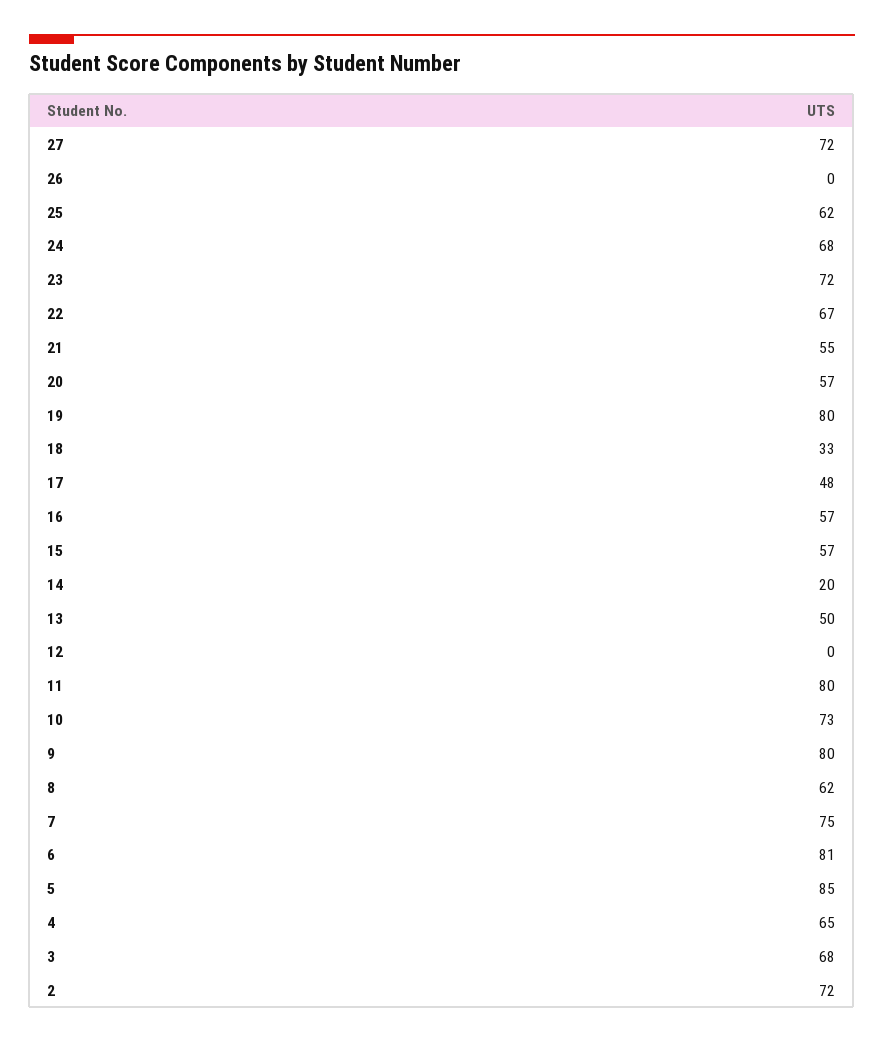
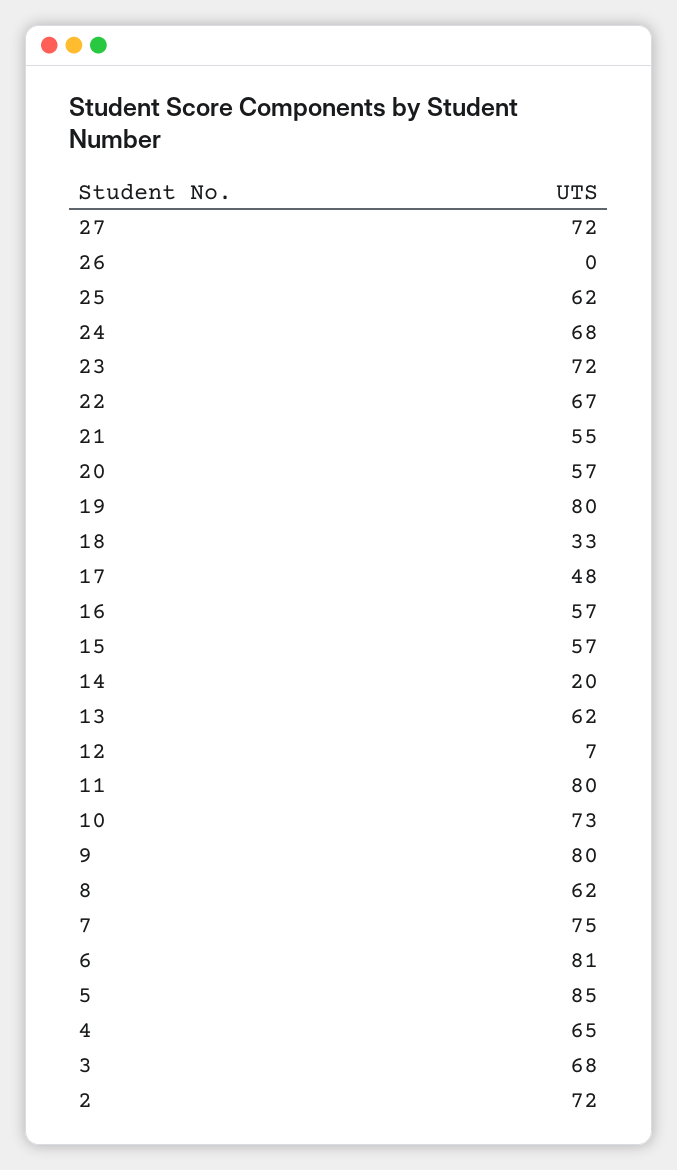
  {
    "27": 72,
    "26": 0,
    "25": 62,
    "24": 68,
    "23": 72,
    "22": 67,
    "21": 55,
    "20": 57,
    "19": 80,
    "18": 33,
    "17": 48,
    "16": 57,
    "15": 57,
    "14": 20,
-   "13": 50,
+   "13": 62,
-   "12": 0,
+   "12": 7,
    "11": 80,
    "10": 73,
    "9": 80,
    "8": 62,
    "7": 75,
    "6": 81,
    "5": 85,
    "4": 65,
    "3": 68,
    "2": 72
  }

